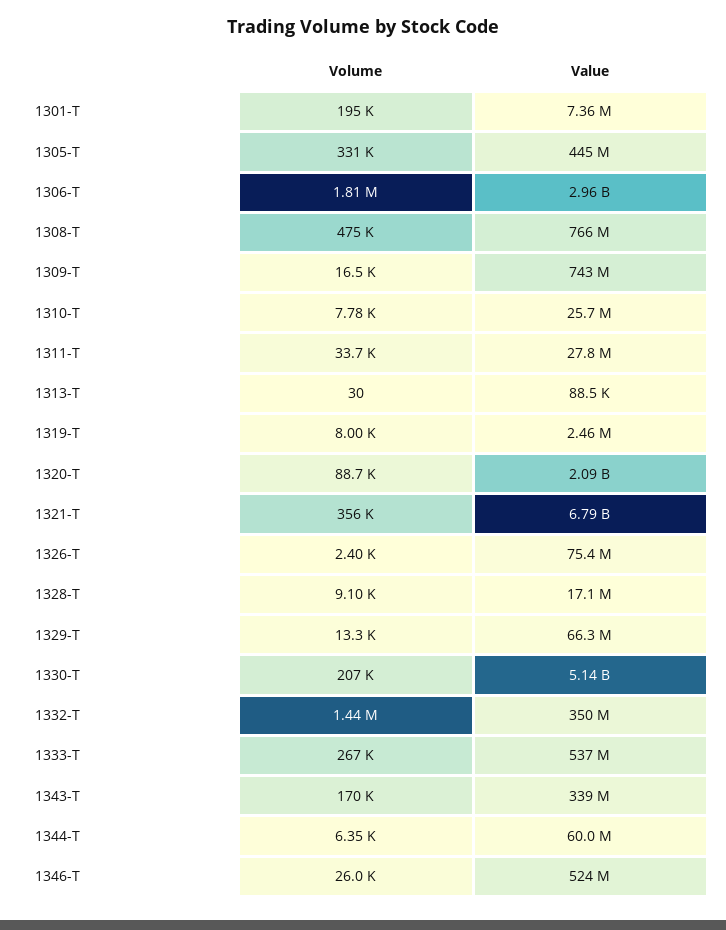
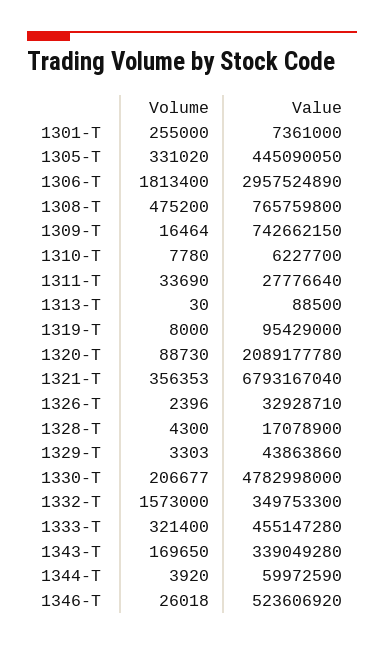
  {
    "Volume": {
-     "1301-T": 195000,
+     "1301-T": 255000,
      "1305-T": 331020,
      "1306-T": 1813400,
      "1308-T": 475200,
      "1309-T": 16464,
      "1310-T": 7780,
      "1311-T": 33690,
      "1313-T": 30,
      "1319-T": 8000,
      "1320-T": 88730,
      "1321-T": 356353,
      "1326-T": 2396,
-     "1328-T": 9100,
+     "1328-T": 4300,
-     "1329-T": 13300,
+     "1329-T": 3303,
      "1330-T": 206677,
-     "1332-T": 1440000,
+     "1332-T": 1573000,
-     "1333-T": 267000,
+     "1333-T": 321400,
      "1343-T": 169650,
-     "1344-T": 6350,
+     "1344-T": 3920,
      "1346-T": 26018
    },
    "Value": {
      "1301-T": 7361000,
      "1305-T": 445090050,
      "1306-T": 2957524890,
      "1308-T": 765759800,
      "1309-T": 742662150,
-     "1310-T": 25700000,
+     "1310-T": 6227700,
      "1311-T": 27776640,
      "1313-T": 88500,
-     "1319-T": 2460000,
+     "1319-T": 95429000,
      "1320-T": 2089177780,
      "1321-T": 6793167040,
-     "1326-T": 75400000,
+     "1326-T": 32928710,
      "1328-T": 17078900,
-     "1329-T": 66300000,
+     "1329-T": 43863860,
-     "1330-T": 5140000000,
+     "1330-T": 4782998000,
      "1332-T": 349753300,
-     "1333-T": 537000000,
+     "1333-T": 455147280,
      "1343-T": 339049280,
      "1344-T": 59972590,
      "1346-T": 523606920
    }
  }

